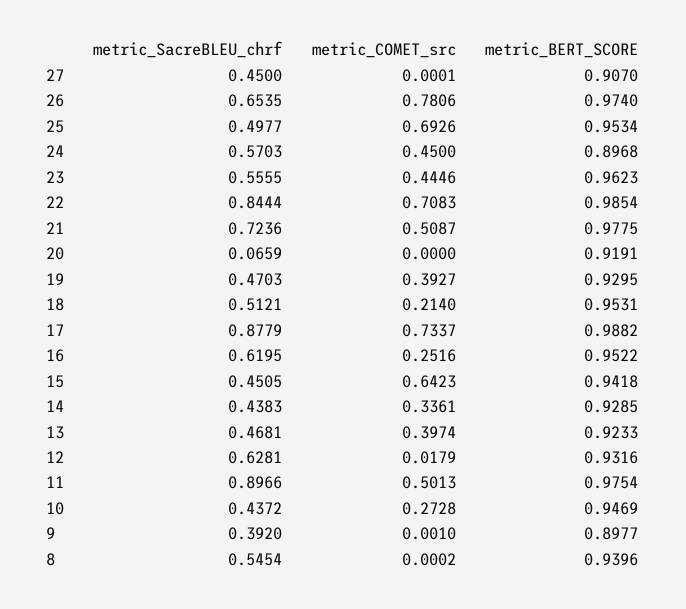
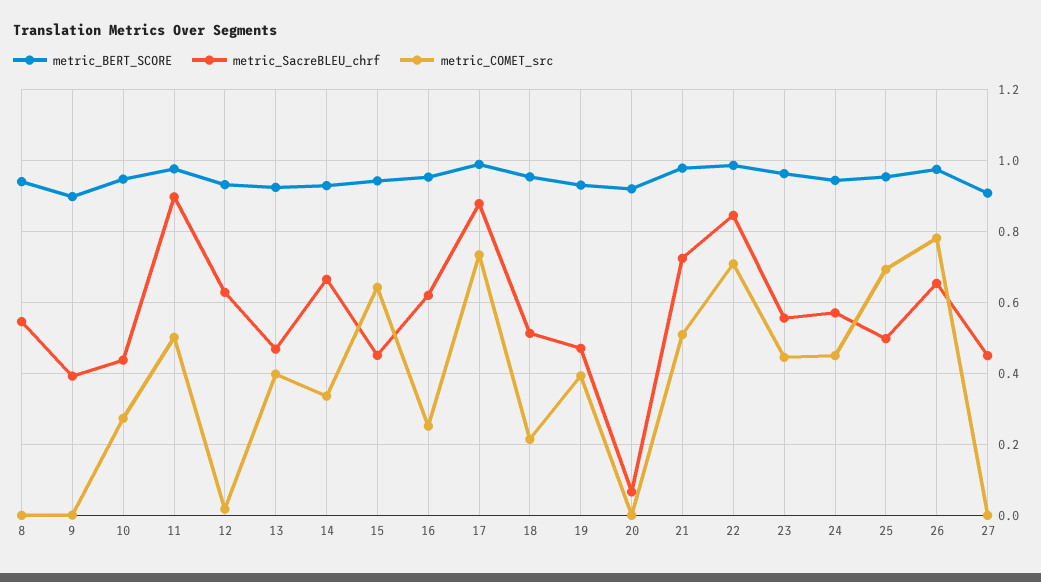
  {
    "metric_SacreBLEU_chrf": {
      "27": 0.45,
      "26": 0.6535,
      "25": 0.4977,
      "24": 0.5703,
      "23": 0.5555,
      "22": 0.8444,
      "21": 0.7236,
      "20": 0.0659,
      "19": 0.4703,
      "18": 0.5121,
      "17": 0.8779,
      "16": 0.6195,
      "15": 0.4505,
-     "14": 0.4383,
+     "14": 0.66,
      "13": 0.4681,
      "12": 0.6281,
      "11": 0.8966,
      "10": 0.4372,
      "9": 0.392,
      "8": 0.5454
    },
    "metric_COMET_src": {
      "27": 0.0001,
      "26": 0.7806,
      "25": 0.6926,
      "24": 0.45,
      "23": 0.4446,
      "22": 0.7083,
      "21": 0.5087,
      "20": 0,
      "19": 0.3927,
      "18": 0.214,
      "17": 0.7337,
      "16": 0.2516,
      "15": 0.6423,
      "14": 0.3361,
      "13": 0.3974,
      "12": 0.0179,
      "11": 0.5013,
      "10": 0.2728,
      "9": 0.001,
      "8": 0.0002
    },
    "metric_BERT_SCORE": {
      "27": 0.907,
      "26": 0.974,
      "25": 0.9534,
-     "24": 0.8968,
+     "24": 0.94,
      "23": 0.9623,
      "22": 0.9854,
      "21": 0.9775,
      "20": 0.9191,
      "19": 0.9295,
      "18": 0.9531,
      "17": 0.9882,
      "16": 0.9522,
      "15": 0.9418,
      "14": 0.9285,
      "13": 0.9233,
      "12": 0.9316,
      "11": 0.9754,
      "10": 0.9469,
      "9": 0.8977,
      "8": 0.9396
    }
  }

